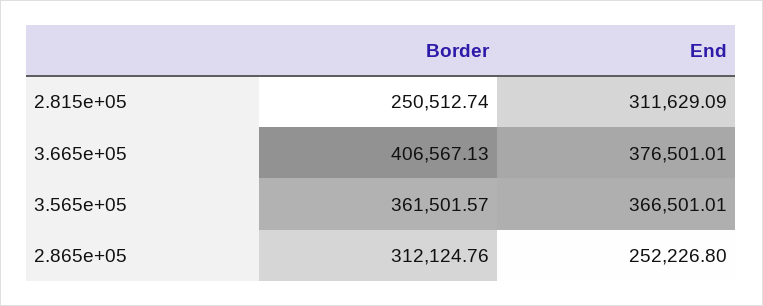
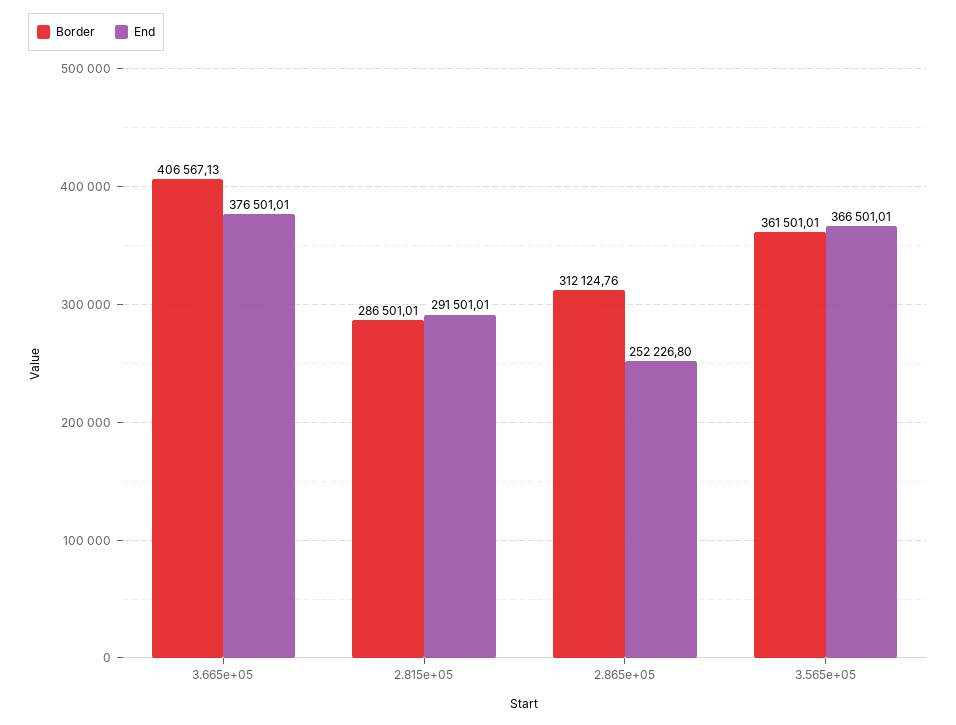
  {
    "Border": {
-     "2.815e+05": 250512.74,
+     "2.815e+05": 286501.01,
      "3.665e+05": 406567.13,
-     "3.565e+05": 361501.57,
+     "3.565e+05": 361501.01,
      "2.865e+05": 312124.76
    },
    "End": {
-     "2.815e+05": 311629.09,
+     "2.815e+05": 291501.01,
      "3.665e+05": 376501.01,
      "3.565e+05": 366501.01,
      "2.865e+05": 252226.8
    }
  }

